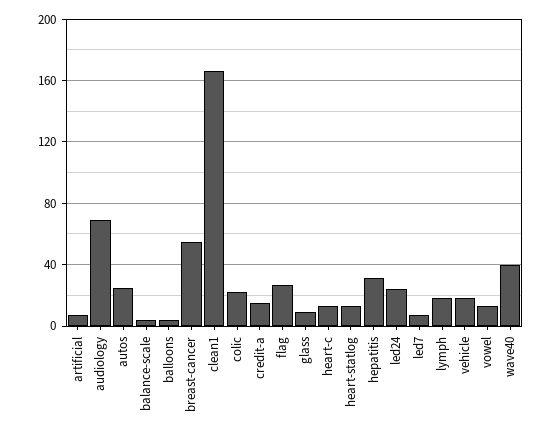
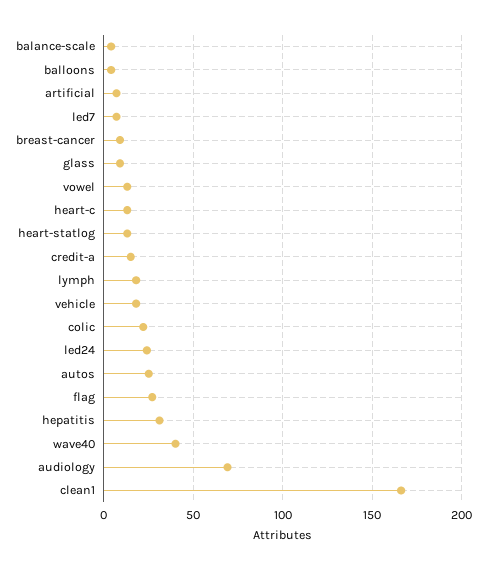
  {
    "artificial": 5,
    "audiology": 70,
    "autos": 25,
    "balance-scale": 5,
    "balloons": 5,
-   "breast-cancer": 55,
+   "breast-cancer": 10,
    "clean1": 165,
    "colic": 20,
    "credit-a": 15,
    "flag": 25,
    "glass": 10,
    "heart-c": 15,
    "heart-statlog": 15,
    "hepatitis": 30,
    "led24": 25,
    "led7": 5,
    "lymph": 20,
    "vehicle": 20,
    "vowel": 15,
    "wave40": 40
  }

